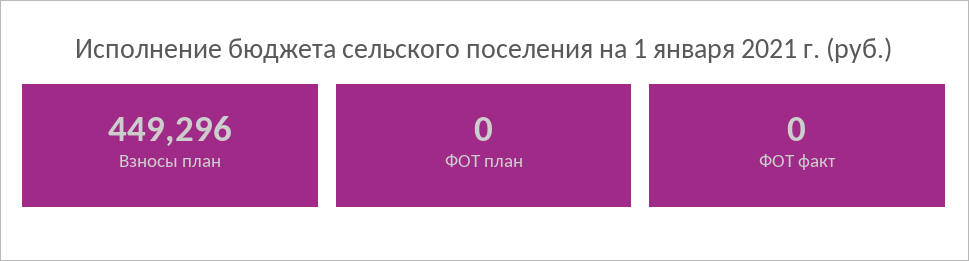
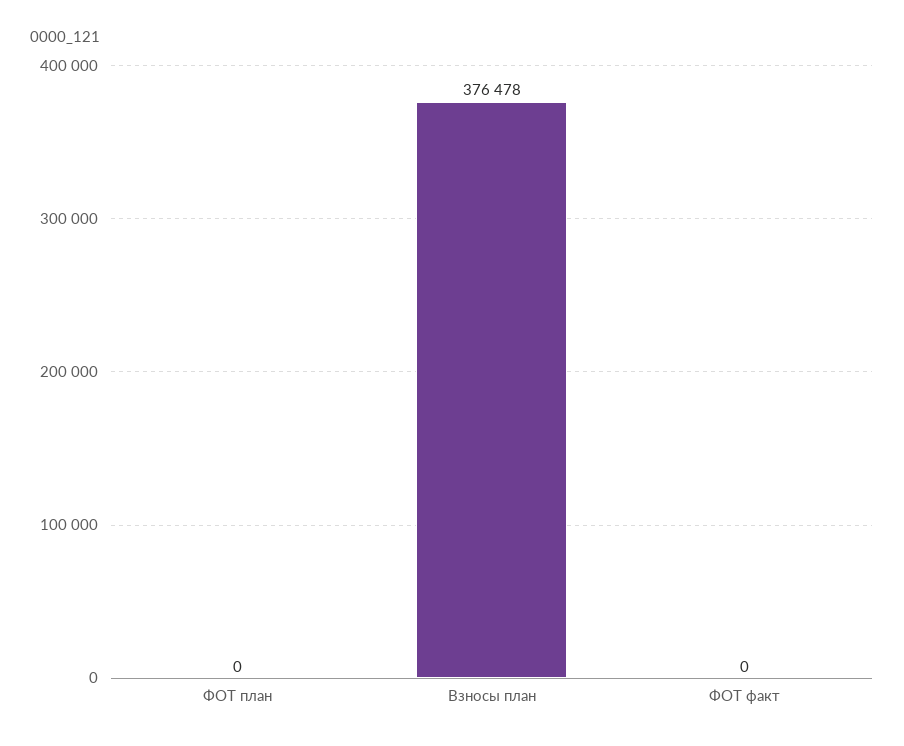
  {
-   "Взносы план": 449296,
+   "Взносы план": 376478,
    "ФОТ план": 0,
    "ФОТ факт": 0
  }

